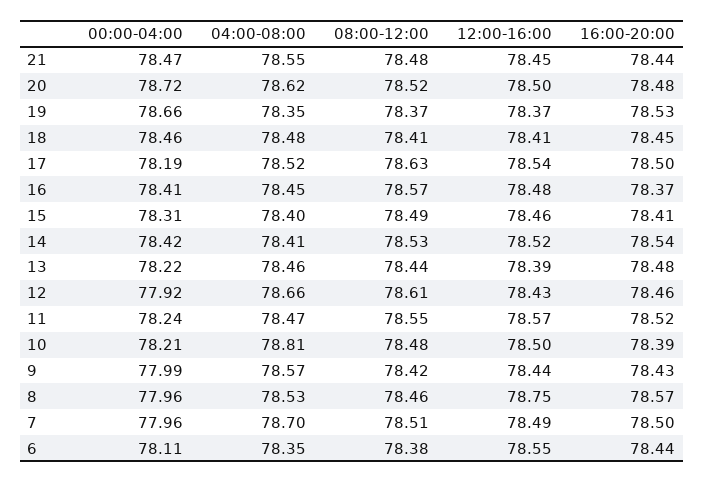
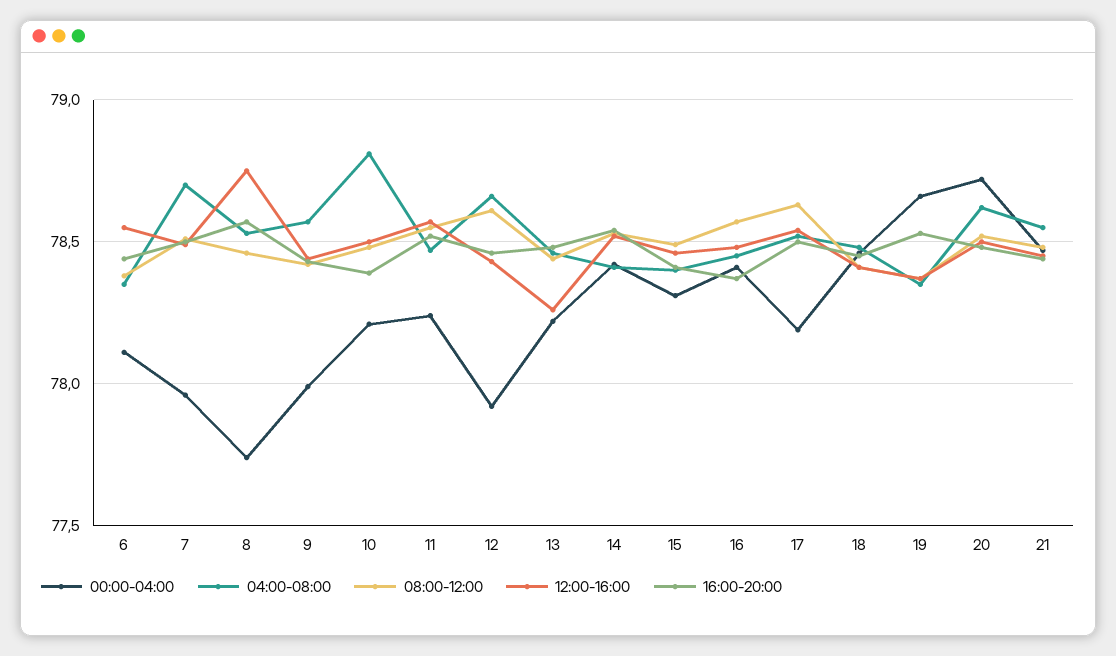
  {
    "00:00-04:00": {
      "21": 78.47,
      "20": 78.72,
      "19": 78.66,
      "18": 78.46,
      "17": 78.19,
      "16": 78.41,
      "15": 78.31,
      "14": 78.42,
      "13": 78.22,
      "12": 77.92,
      "11": 78.24,
      "10": 78.21,
      "9": 77.99,
-     "8": 77.96,
+     "8": 77.75,
      "7": 77.96,
      "6": 78.11
    },
    "04:00-08:00": {
      "21": 78.55,
      "20": 78.62,
      "19": 78.35,
      "18": 78.48,
      "17": 78.52,
      "16": 78.45,
      "15": 78.4,
      "14": 78.41,
      "13": 78.46,
      "12": 78.66,
      "11": 78.47,
      "10": 78.81,
      "9": 78.57,
      "8": 78.53,
      "7": 78.7,
      "6": 78.35
    },
    "08:00-12:00": {
      "21": 78.48,
      "20": 78.52,
      "19": 78.37,
      "18": 78.41,
      "17": 78.63,
      "16": 78.57,
      "15": 78.49,
      "14": 78.53,
      "13": 78.44,
      "12": 78.61,
      "11": 78.55,
      "10": 78.48,
      "9": 78.42,
      "8": 78.46,
      "7": 78.51,
      "6": 78.38
    },
    "12:00-16:00": {
      "21": 78.45,
      "20": 78.5,
      "19": 78.37,
      "18": 78.41,
      "17": 78.54,
      "16": 78.48,
      "15": 78.46,
      "14": 78.52,
-     "13": 78.39,
+     "13": 78.25,
      "12": 78.43,
      "11": 78.57,
      "10": 78.5,
      "9": 78.44,
      "8": 78.75,
      "7": 78.49,
      "6": 78.55
    },
    "16:00-20:00": {
      "21": 78.44,
      "20": 78.48,
      "19": 78.53,
      "18": 78.45,
      "17": 78.5,
      "16": 78.37,
      "15": 78.41,
      "14": 78.54,
      "13": 78.48,
      "12": 78.46,
      "11": 78.52,
      "10": 78.39,
      "9": 78.43,
      "8": 78.57,
      "7": 78.5,
      "6": 78.44
    }
  }

